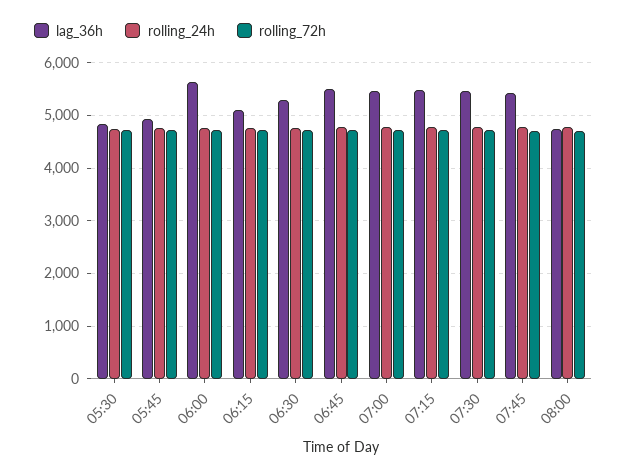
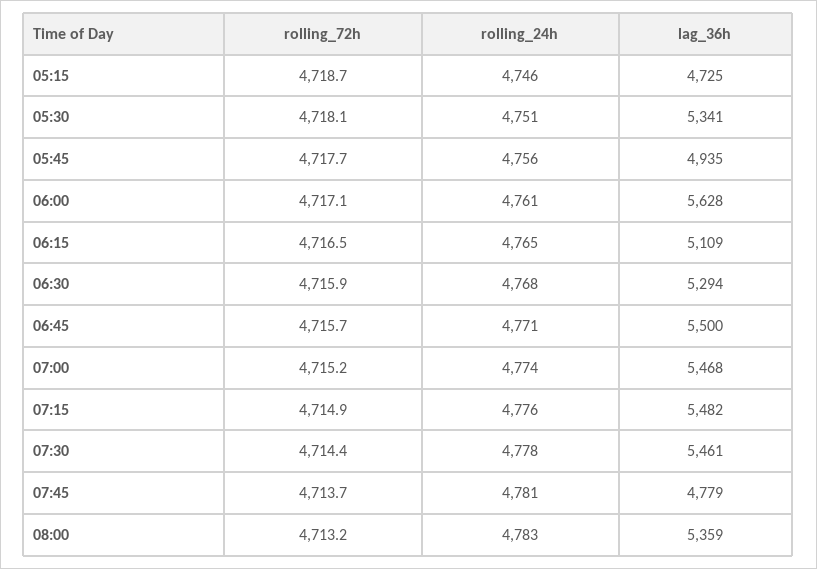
  {
    "lag_36h": {
-     "05:30": 4800,
+     "05:30": 5341,
      "05:45": 4935,
      "06:00": 5628,
      "06:15": 5109,
      "06:30": 5294,
      "06:45": 5500,
      "07:00": 5468,
      "07:15": 5482,
      "07:30": 5461,
-     "07:45": 5400,
+     "07:45": 4779,
-     "08:00": 4800
+     "08:00": 5359,
+     "05:15": 4725
    },
    "rolling_24h": {
      "05:30": 4751,
      "05:45": 4756,
      "06:00": 4761,
      "06:15": 4765,
      "06:30": 4768,
      "06:45": 4771,
      "07:00": 4774,
      "07:15": 4776,
      "07:30": 4778,
      "07:45": 4781,
-     "08:00": 4783
+     "08:00": 4783,
+     "05:15": 4746
    },
    "rolling_72h": {
      "05:30": 4718.1,
      "05:45": 4717.7,
      "06:00": 4717.1,
      "06:15": 4716.5,
      "06:30": 4715.9,
      "06:45": 4715.7,
      "07:00": 4715.2,
      "07:15": 4714.9,
      "07:30": 4714.4,
      "07:45": 4713.7,
-     "08:00": 4713.2
+     "08:00": 4713.2,
+     "05:15": 4718.7
    }
  }

